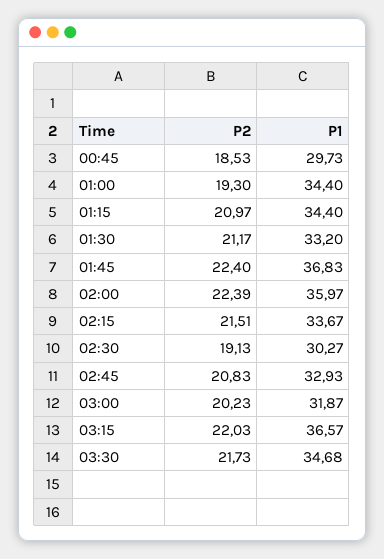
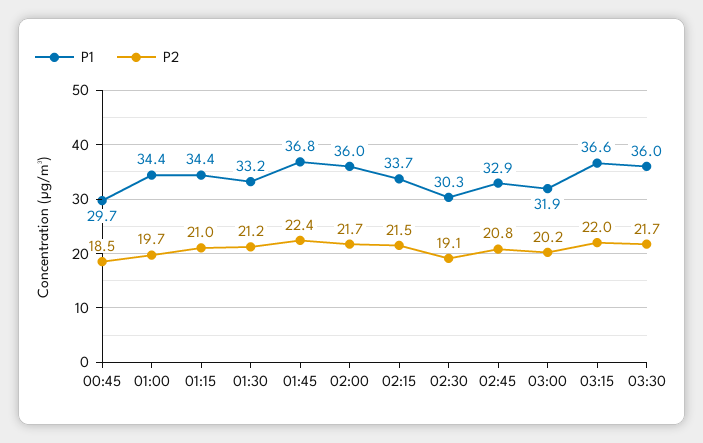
  {
    "P2": {
      "00:45": 18.53,
-     "01:00": 19.3,
+     "01:00": 19.7,
      "01:15": 20.97,
      "01:30": 21.17,
      "01:45": 22.4,
-     "02:00": 22.39,
+     "02:00": 21.7,
      "02:15": 21.51,
      "02:30": 19.13,
      "02:45": 20.83,
      "03:00": 20.23,
      "03:15": 22.03,
      "03:30": 21.73
    },
    "P1": {
      "00:45": 29.73,
      "01:00": 34.4,
      "01:15": 34.4,
      "01:30": 33.2,
      "01:45": 36.83,
      "02:00": 35.97,
      "02:15": 33.67,
      "02:30": 30.27,
      "02:45": 32.93,
      "03:00": 31.87,
      "03:15": 36.57,
-     "03:30": 34.68
+     "03:30": 36
    }
  }

